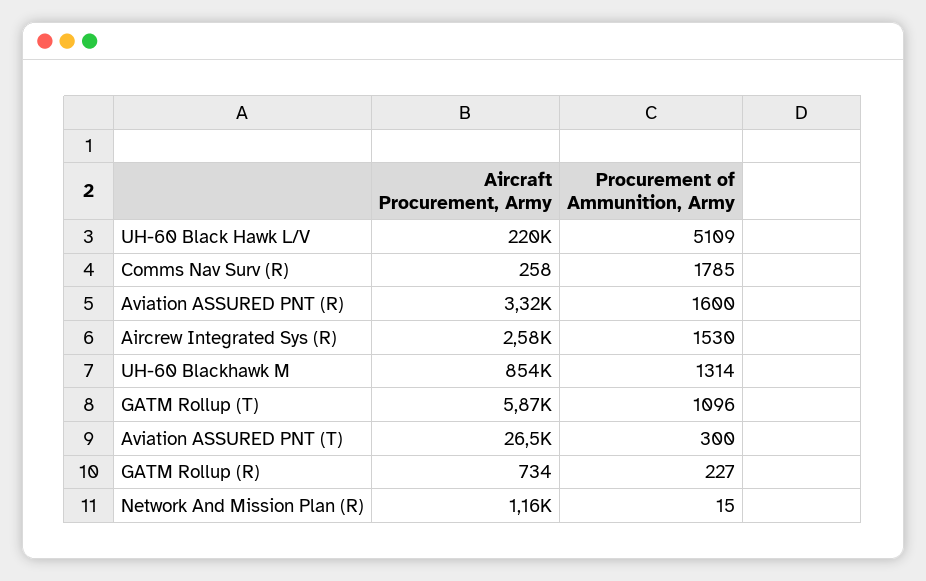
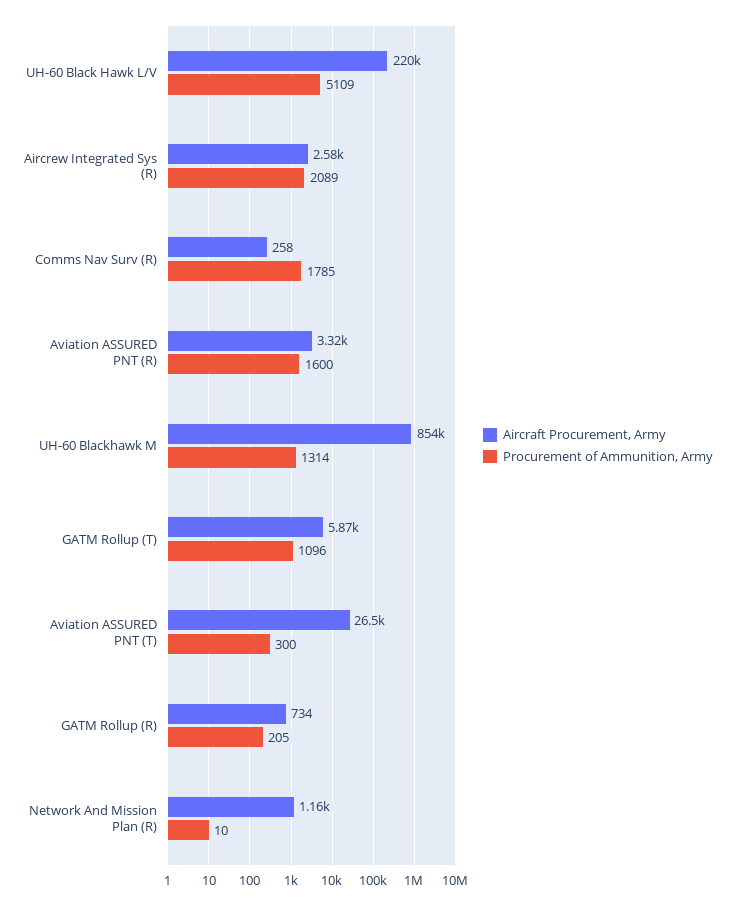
  {
    "Aircraft Procurement, Army": {
      "UH-60 Black Hawk L/V": 220000,
      "Comms Nav Surv (R)": 258,
      "Aviation ASSURED PNT (R)": 3320,
      "Aircrew Integrated Sys (R)": 2580,
      "UH-60 Blackhawk M": 854000,
      "GATM Rollup (T)": 5870,
      "Aviation ASSURED PNT (T)": 26500,
      "GATM Rollup (R)": 734,
      "Network And Mission Plan (R)": 1160
    },
    "Procurement of Ammunition, Army": {
      "UH-60 Black Hawk L/V": 5109,
      "Comms Nav Surv (R)": 1785,
      "Aviation ASSURED PNT (R)": 1600,
-     "Aircrew Integrated Sys (R)": 1530,
+     "Aircrew Integrated Sys (R)": 2089,
      "UH-60 Blackhawk M": 1314,
      "GATM Rollup (T)": 1096,
      "Aviation ASSURED PNT (T)": 300,
-     "GATM Rollup (R)": 227,
+     "GATM Rollup (R)": 205,
-     "Network And Mission Plan (R)": 15
+     "Network And Mission Plan (R)": 10
    }
  }

